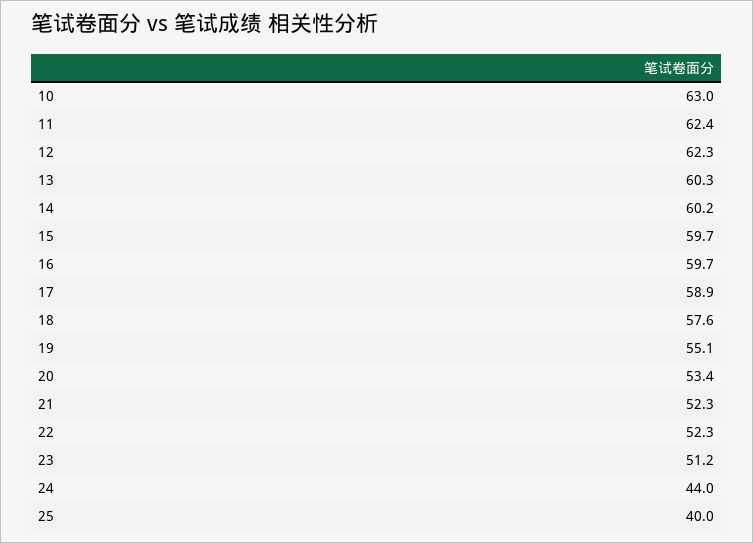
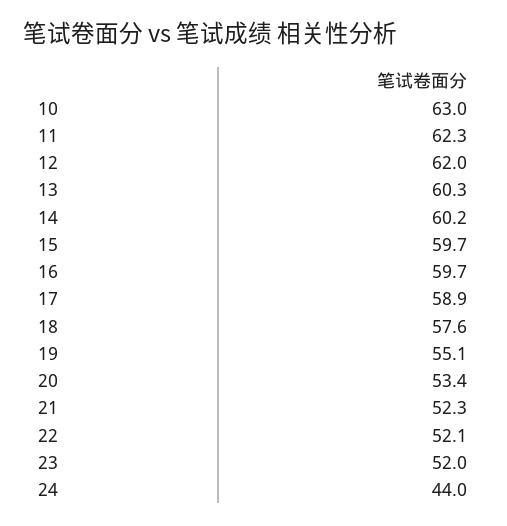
  {
    "10": 63,
-   "11": 62.4,
+   "11": 62.3,
-   "12": 62.3,
+   "12": 62,
    "13": 60.3,
    "14": 60.2,
    "15": 59.7,
    "16": 59.7,
    "17": 58.9,
    "18": 57.6,
    "19": 55.1,
    "20": 53.4,
    "21": 52.3,
-   "22": 52.3,
+   "22": 52.1,
-   "23": 51.2,
+   "23": 52,
-   "24": 44,
+   "24": 44
-   "25": 40
  }

